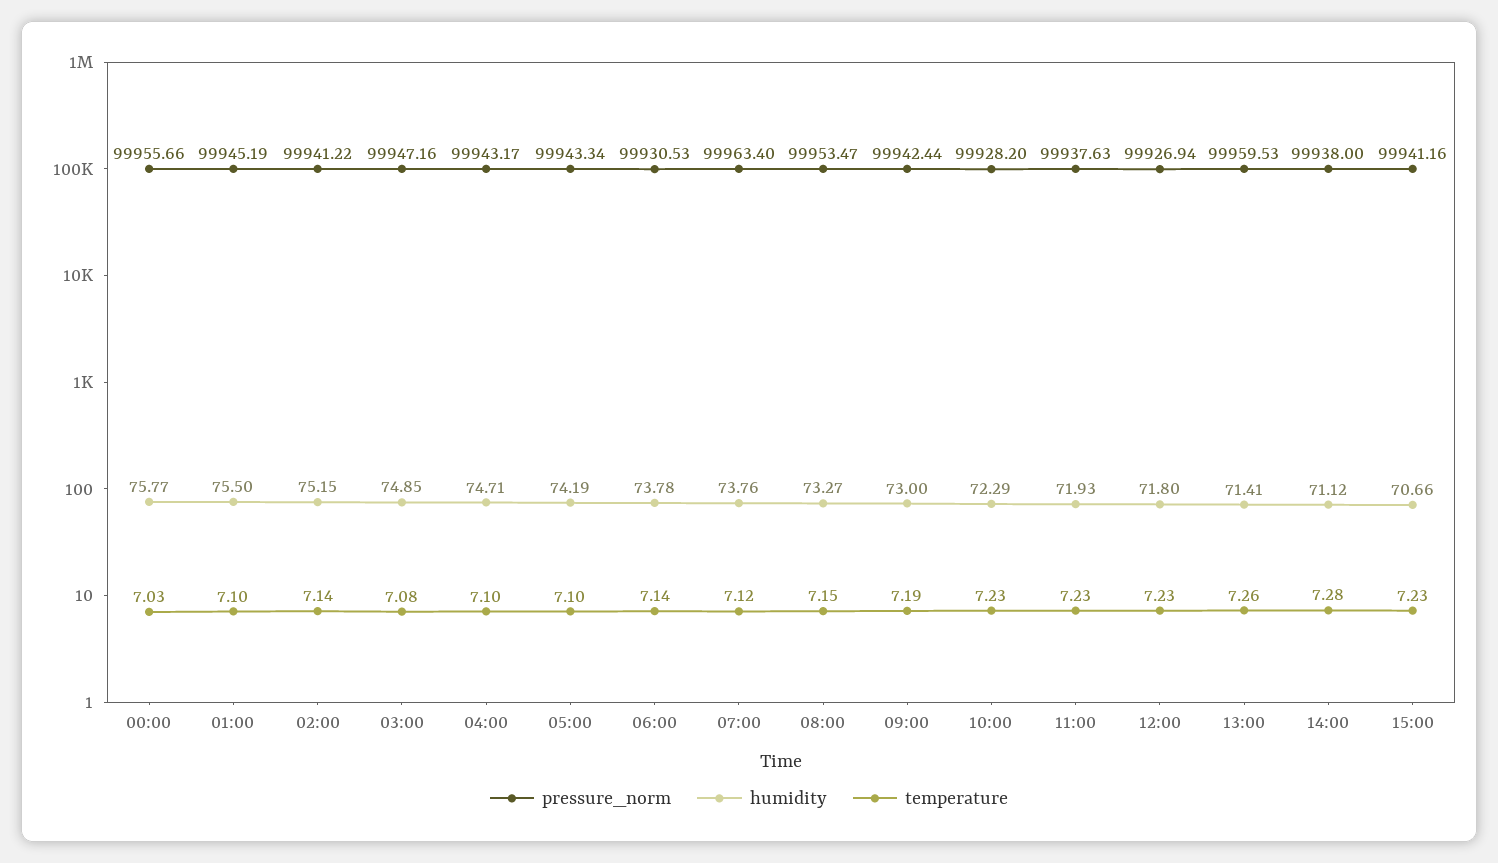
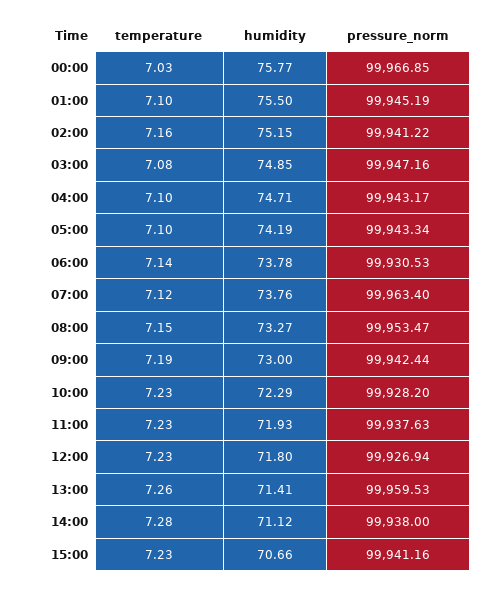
  {
    "pressure_norm": {
-     "00:00": 99955.66,
+     "00:00": 99966.85,
      "01:00": 99945.19,
      "02:00": 99941.22,
      "03:00": 99947.16,
      "04:00": 99943.17,
      "05:00": 99943.34,
      "06:00": 99930.53,
      "07:00": 99963.4,
      "08:00": 99953.47,
      "09:00": 99942.44,
      "10:00": 99928.2,
      "11:00": 99937.63,
      "12:00": 99926.94,
      "13:00": 99959.53,
      "14:00": 99938,
      "15:00": 99941.16
    },
    "humidity": {
      "00:00": 75.77,
      "01:00": 75.5,
      "02:00": 75.15,
      "03:00": 74.85,
      "04:00": 74.71,
      "05:00": 74.19,
      "06:00": 73.78,
      "07:00": 73.76,
      "08:00": 73.27,
      "09:00": 73,
      "10:00": 72.29,
      "11:00": 71.93,
      "12:00": 71.8,
      "13:00": 71.41,
      "14:00": 71.12,
      "15:00": 70.66
    },
    "temperature": {
      "00:00": 7.03,
      "01:00": 7.1,
-     "02:00": 7.14,
+     "02:00": 7.16,
      "03:00": 7.08,
      "04:00": 7.1,
      "05:00": 7.1,
      "06:00": 7.14,
      "07:00": 7.12,
      "08:00": 7.15,
      "09:00": 7.19,
      "10:00": 7.23,
      "11:00": 7.23,
      "12:00": 7.23,
      "13:00": 7.26,
      "14:00": 7.28,
      "15:00": 7.23
    }
  }

